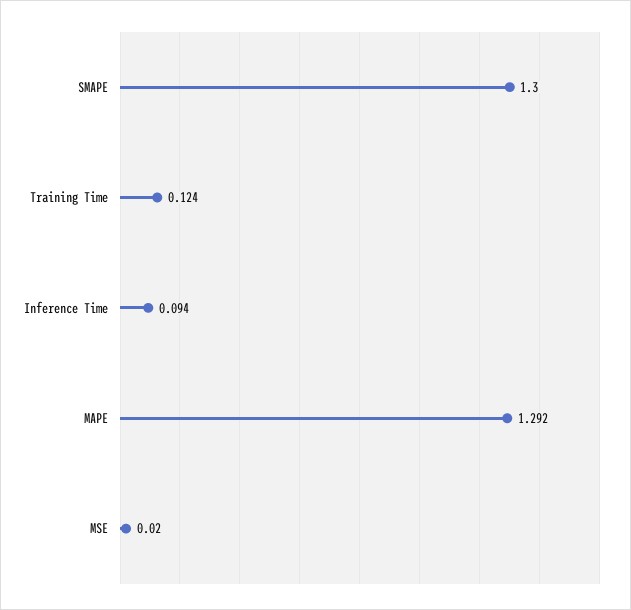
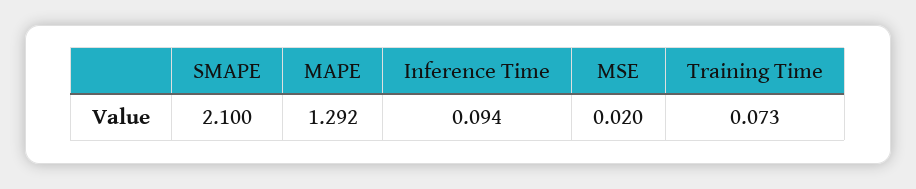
  {
-   "SMAPE": 1.3,
+   "SMAPE": 2.1,
-   "Training Time": 0.124,
+   "Training Time": 0.073,
    "Inference Time": 0.094,
    "MAPE": 1.292,
    "MSE": 0.02
  }

